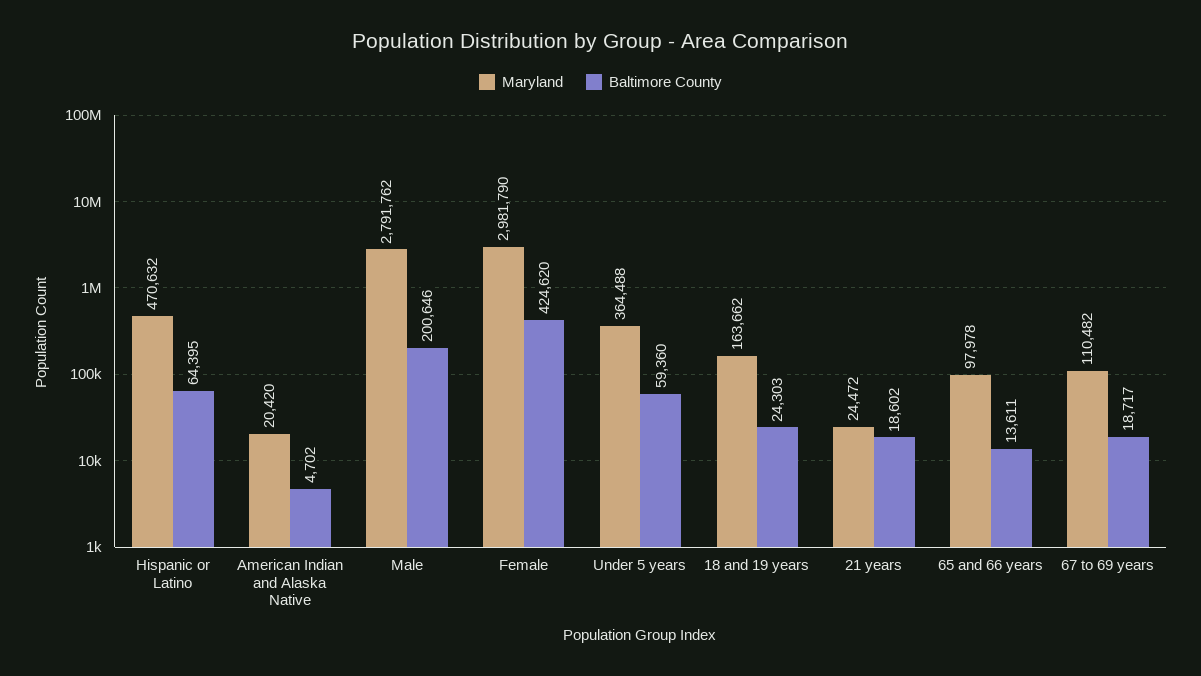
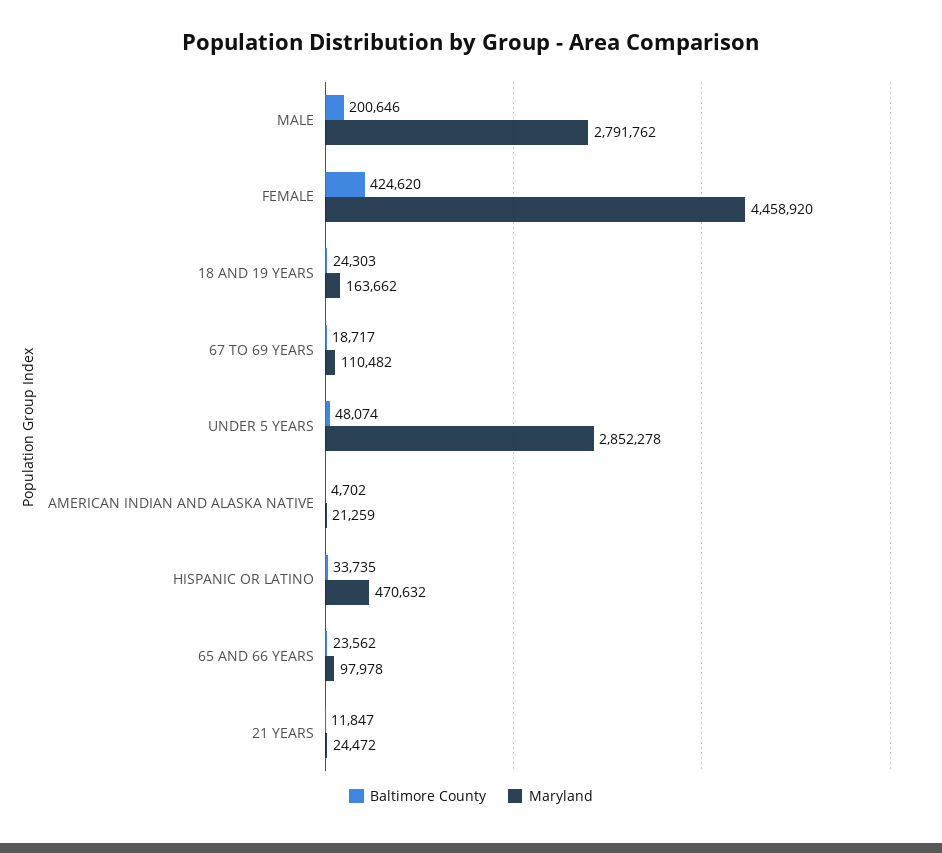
  {
    "Maryland": {
      "Hispanic or Latino": 470632,
-     "American Indian and Alaska Native": 20420,
+     "American Indian and Alaska Native": 21259,
      "Male": 2791762,
-     "Female": 2981790,
+     "Female": 4458920,
-     "Under 5 years": 364488,
+     "Under 5 years": 2852278,
      "18 and 19 years": 163662,
      "21 years": 24472,
      "65 and 66 years": 97978,
      "67 to 69 years": 110482
    },
    "Baltimore County": {
-     "Hispanic or Latino": 64395,
+     "Hispanic or Latino": 33735,
      "American Indian and Alaska Native": 4702,
      "Male": 200646,
      "Female": 424620,
-     "Under 5 years": 59360,
+     "Under 5 years": 48074,
      "18 and 19 years": 24303,
-     "21 years": 18602,
+     "21 years": 11847,
-     "65 and 66 years": 13611,
+     "65 and 66 years": 23562,
      "67 to 69 years": 18717
    }
  }

